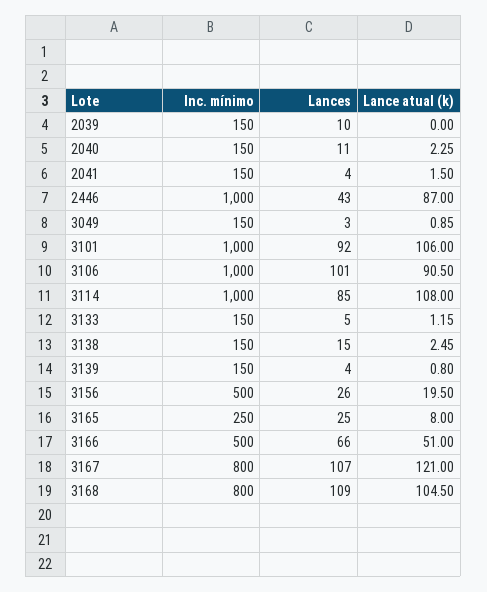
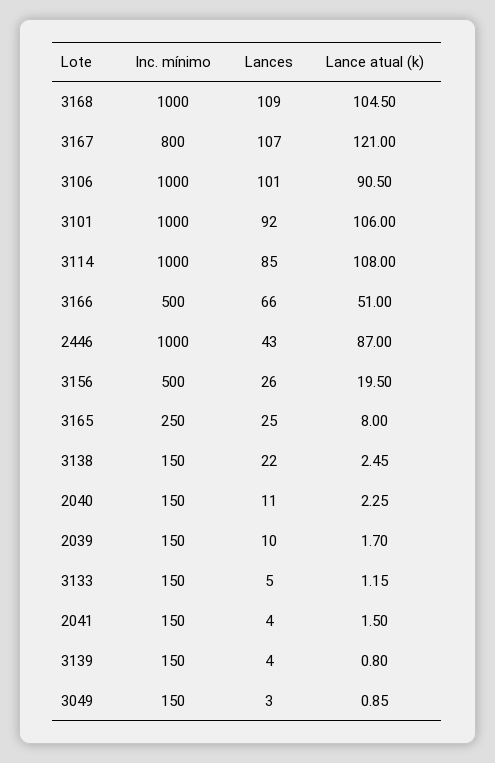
  {
    "Inc. mínimo": {
      "2039": 150,
      "2040": 150,
      "2041": 150,
      "2446": 1000,
      "3049": 150,
      "3101": 1000,
      "3106": 1000,
      "3114": 1000,
      "3133": 150,
      "3138": 150,
      "3139": 150,
      "3156": 500,
      "3165": 250,
      "3166": 500,
      "3167": 800,
-     "3168": 800
+     "3168": 1000
    },
    "Lances": {
      "2039": 10,
      "2040": 11,
      "2041": 4,
      "2446": 43,
      "3049": 3,
      "3101": 92,
      "3106": 101,
      "3114": 85,
      "3133": 5,
-     "3138": 15,
+     "3138": 22,
      "3139": 4,
      "3156": 26,
      "3165": 25,
      "3166": 66,
      "3167": 107,
      "3168": 109
    },
    "Lance atual (k)": {
-     "2039": 0,
+     "2039": 1.7,
      "2040": 2.25,
      "2041": 1.5,
      "2446": 87,
      "3049": 0.85,
      "3101": 106,
      "3106": 90.5,
      "3114": 108,
      "3133": 1.15,
      "3138": 2.45,
      "3139": 0.8,
      "3156": 19.5,
      "3165": 8,
      "3166": 51,
      "3167": 121,
      "3168": 104.5
    }
  }

